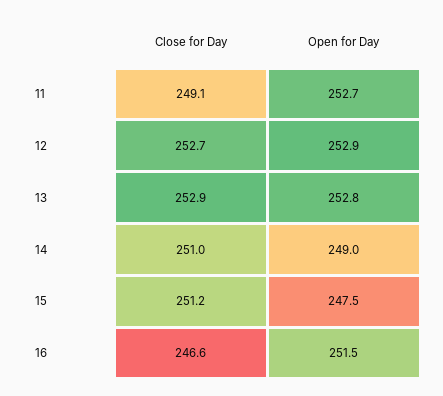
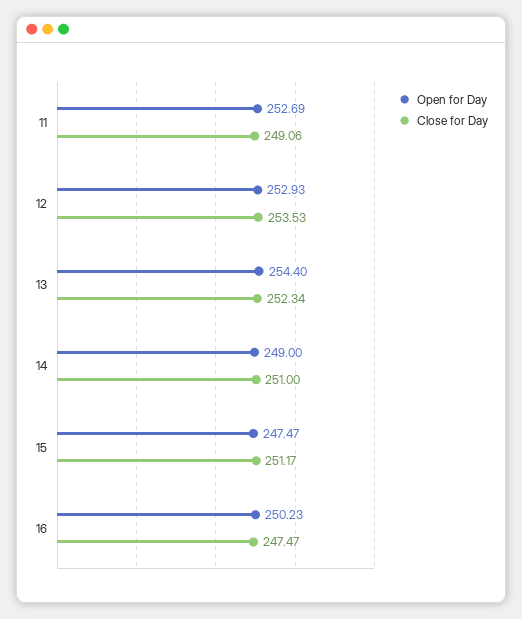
  {
    "Close for Day": {
      "11": 249.06,
-     "12": 252.7,
+     "12": 253.53,
-     "13": 252.9,
+     "13": 252.34,
      "14": 251,
      "15": 251.17,
-     "16": 246.6
+     "16": 247.47
    },
    "Open for Day": {
      "11": 252.69,
      "12": 252.93,
-     "13": 252.8,
+     "13": 254.4,
      "14": 249,
      "15": 247.47,
-     "16": 251.5
+     "16": 250.23
    }
  }

